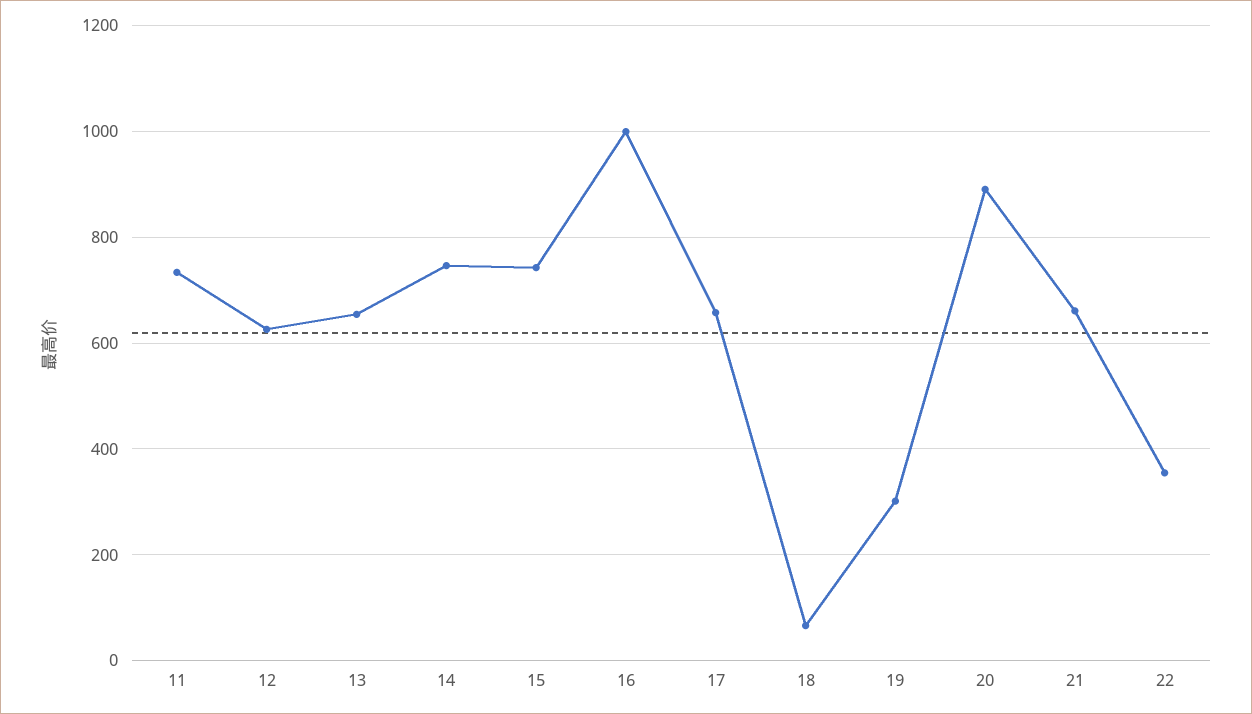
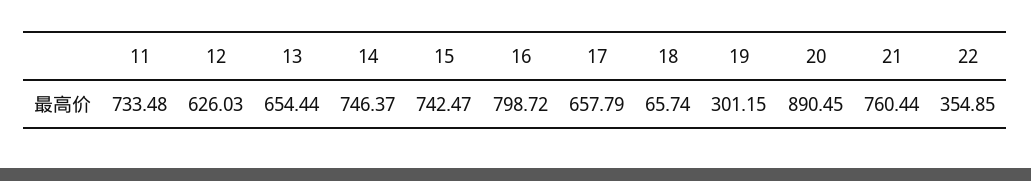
  {
    "11": 733.48,
    "12": 626.03,
    "13": 654.44,
    "14": 746.37,
    "15": 742.47,
-   "16": 1000,
+   "16": 798.72,
    "17": 657.79,
    "18": 65.74,
    "19": 301.15,
    "20": 890.45,
-   "21": 660,
+   "21": 760.44,
    "22": 354.85
  }

